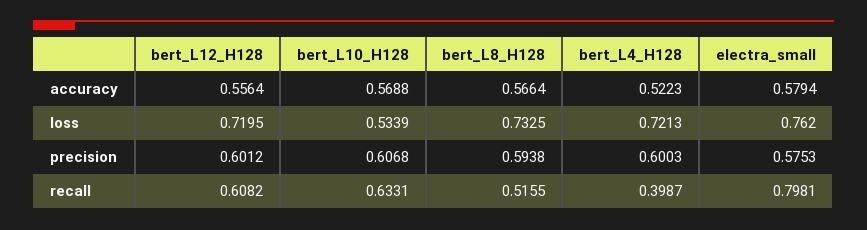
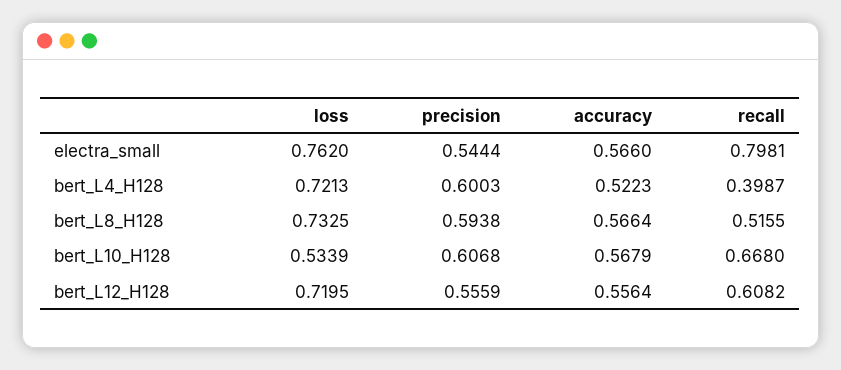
  {
    "bert_L12_H128": {
      "accuracy": 0.5564,
      "loss": 0.7195,
-     "precision": 0.6012,
+     "precision": 0.5559,
      "recall": 0.6082
    },
    "bert_L10_H128": {
-     "accuracy": 0.5688,
+     "accuracy": 0.5679,
      "loss": 0.5339,
      "precision": 0.6068,
-     "recall": 0.6331
+     "recall": 0.668
    },
    "bert_L8_H128": {
      "accuracy": 0.5664,
      "loss": 0.7325,
      "precision": 0.5938,
      "recall": 0.5155
    },
    "bert_L4_H128": {
      "accuracy": 0.5223,
      "loss": 0.7213,
      "precision": 0.6003,
      "recall": 0.3987
    },
    "electra_small": {
-     "accuracy": 0.5794,
+     "accuracy": 0.566,
      "loss": 0.762,
-     "precision": 0.5753,
+     "precision": 0.5444,
      "recall": 0.7981
    }
  }

